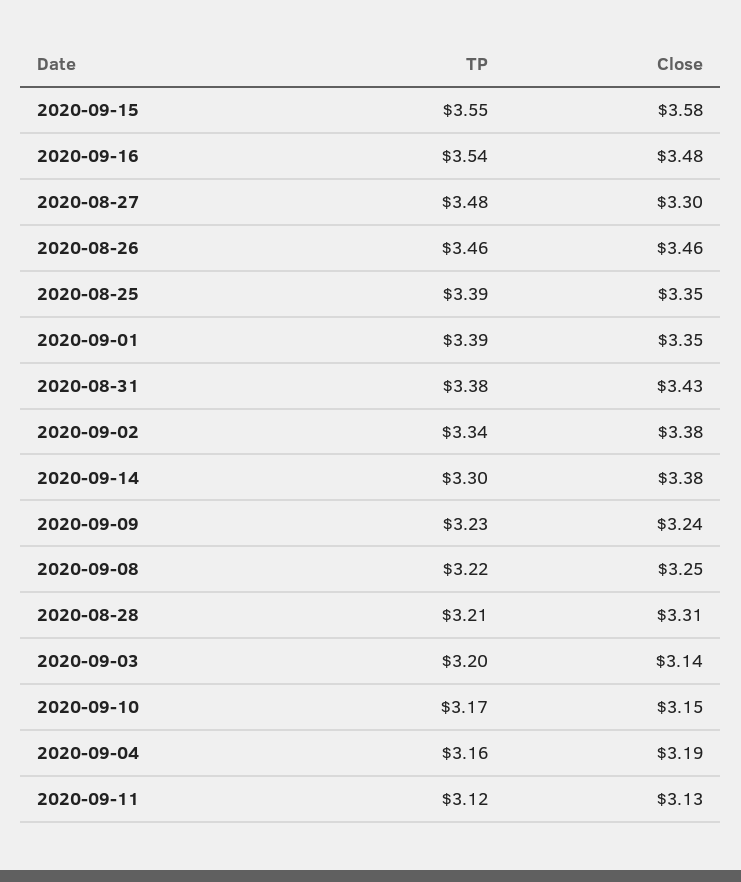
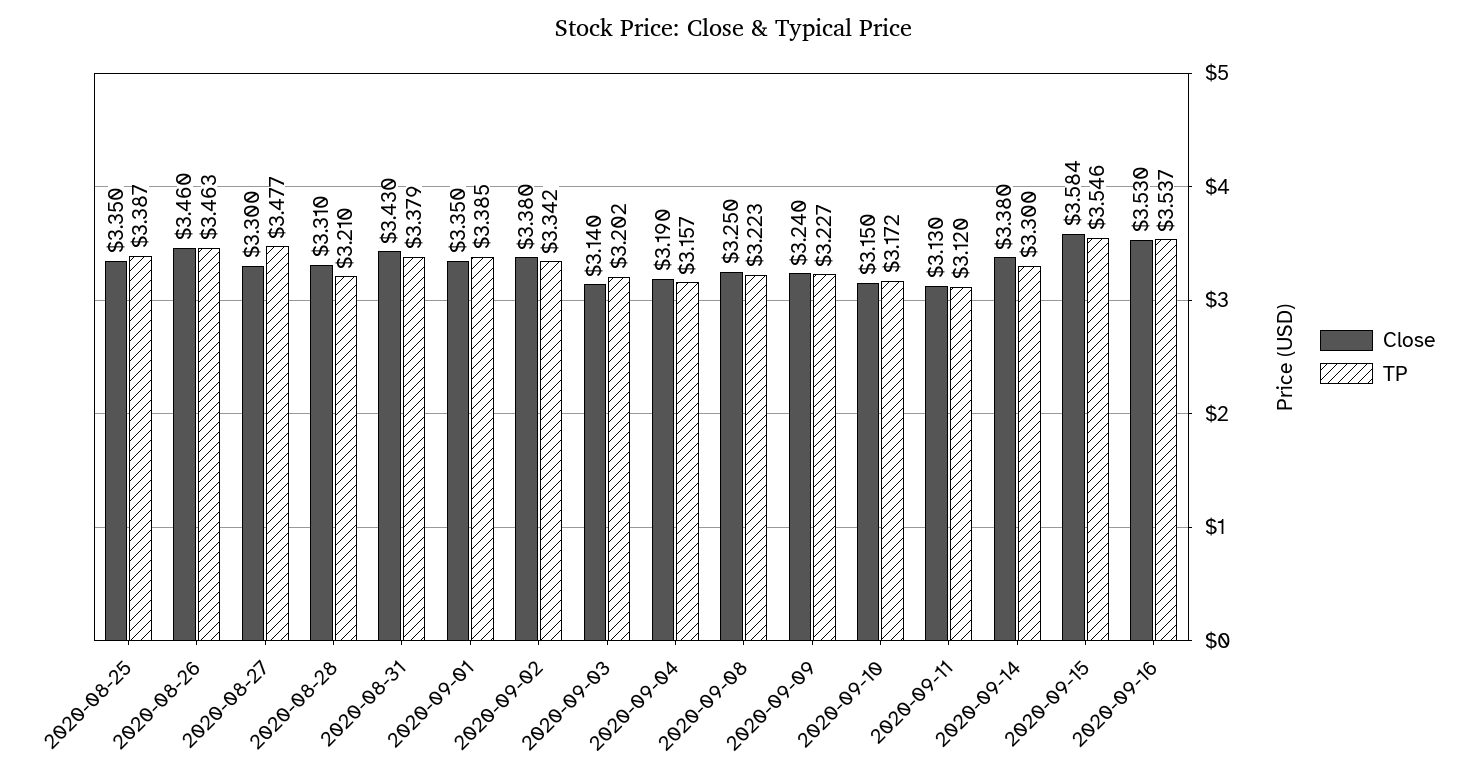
  {
    "TP": {
      "2020-09-15": 3.546,
      "2020-09-16": 3.537,
      "2020-08-27": 3.477,
      "2020-08-26": 3.463,
      "2020-08-25": 3.387,
      "2020-09-01": 3.385,
      "2020-08-31": 3.379,
      "2020-09-02": 3.342,
      "2020-09-14": 3.3,
      "2020-09-09": 3.227,
      "2020-09-08": 3.223,
      "2020-08-28": 3.21,
      "2020-09-03": 3.202,
      "2020-09-10": 3.172,
      "2020-09-04": 3.157,
      "2020-09-11": 3.12
    },
    "Close": {
      "2020-09-15": 3.584,
-     "2020-09-16": 3.48,
+     "2020-09-16": 3.53,
      "2020-08-27": 3.3,
      "2020-08-26": 3.46,
      "2020-08-25": 3.35,
      "2020-09-01": 3.35,
      "2020-08-31": 3.43,
      "2020-09-02": 3.38,
      "2020-09-14": 3.38,
      "2020-09-09": 3.24,
      "2020-09-08": 3.25,
      "2020-08-28": 3.31,
      "2020-09-03": 3.14,
      "2020-09-10": 3.15,
      "2020-09-04": 3.19,
      "2020-09-11": 3.13
    }
  }

